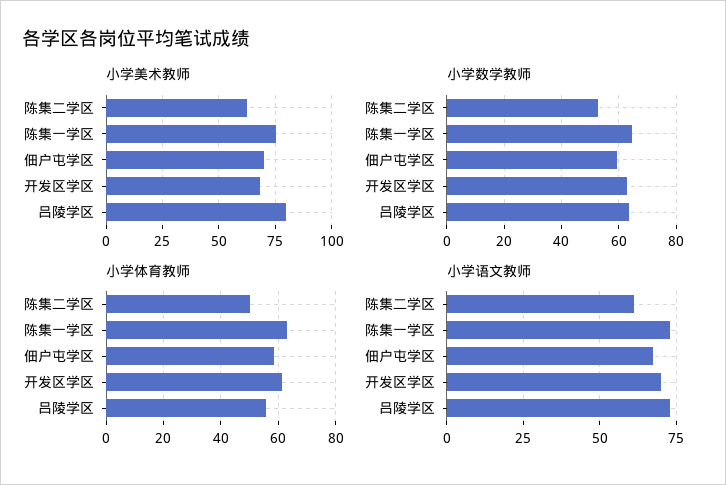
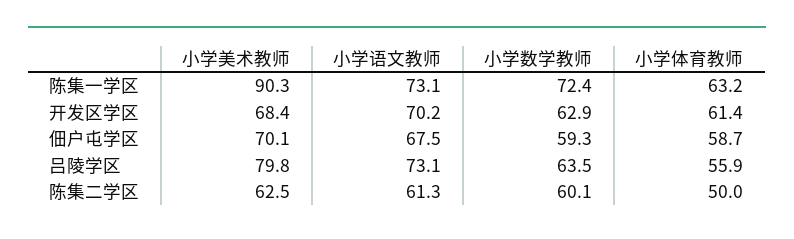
  {
    "小学美术教师": {
      "陈集二学区": 62.5,
-     "陈集一学区": 75,
+     "陈集一学区": 90.3,
      "佃户屯学区": 70.1,
      "开发区学区": 68.4,
      "吕陵学区": 79.8
    },
    "小学数学教师": {
-     "陈集二学区": 52.5,
+     "陈集二学区": 60.1,
-     "陈集一学区": 65,
+     "陈集一学区": 72.4,
      "佃户屯学区": 59.3,
      "开发区学区": 62.9,
      "吕陵学区": 63.5
    },
    "小学体育教师": {
      "陈集二学区": 50,
      "陈集一学区": 63.2,
      "佃户屯学区": 58.7,
      "开发区学区": 61.4,
      "吕陵学区": 55.9
    },
    "小学语文教师": {
      "陈集二学区": 61.3,
      "陈集一学区": 73.1,
      "佃户屯学区": 67.5,
      "开发区学区": 70.2,
      "吕陵学区": 73.1
    }
  }

